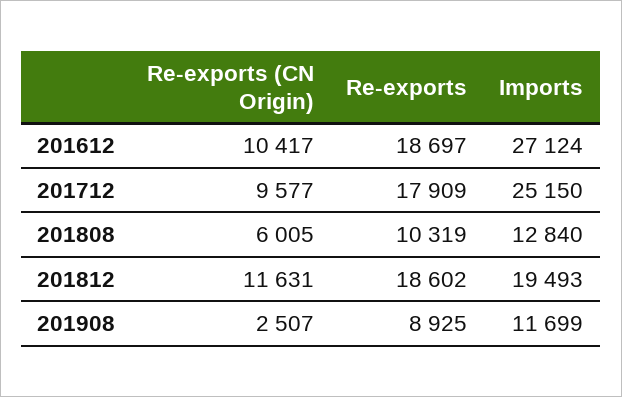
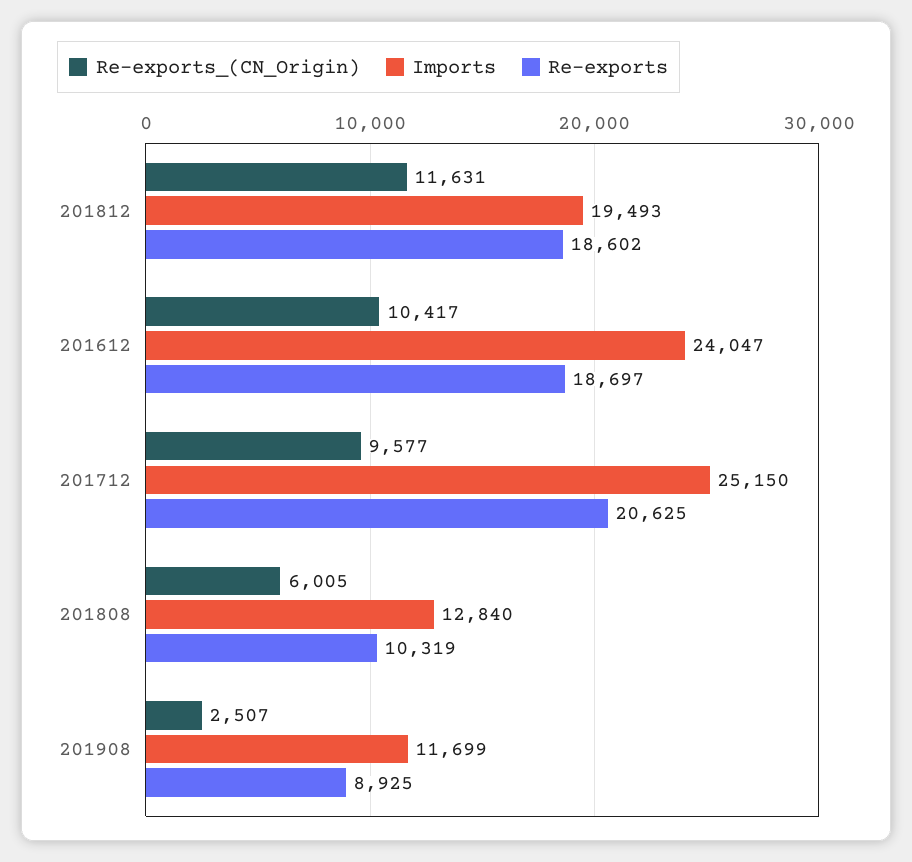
  {
    "Re-exports (CN Origin)": {
      "201612": 10417,
      "201712": 9577,
      "201808": 6005,
      "201812": 11631,
      "201908": 2507
    },
    "Re-exports": {
      "201612": 18697,
-     "201712": 17909,
+     "201712": 20625,
      "201808": 10319,
      "201812": 18602,
      "201908": 8925
    },
    "Imports": {
-     "201612": 27124,
+     "201612": 24047,
      "201712": 25150,
      "201808": 12840,
      "201812": 19493,
      "201908": 11699
    }
  }

